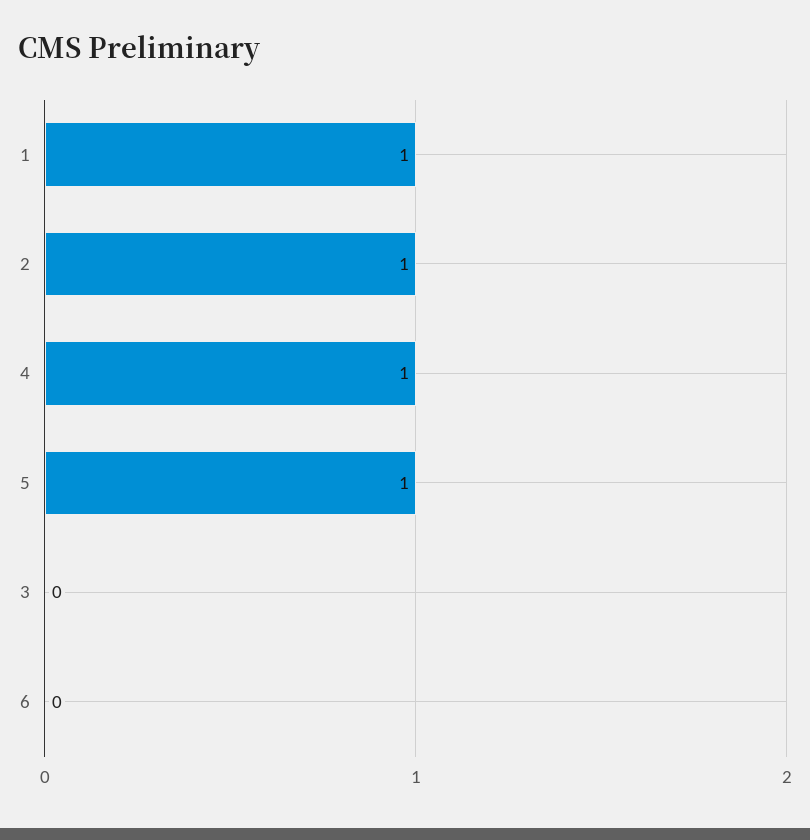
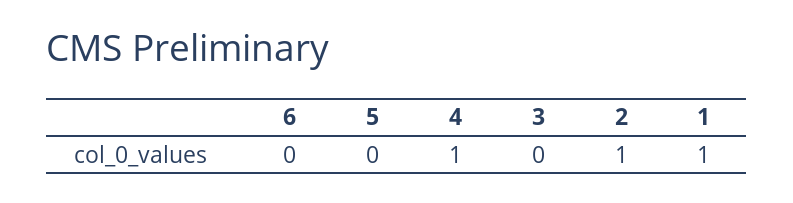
  {
    "1": 1,
    "2": 1,
    "4": 1,
-   "5": 1,
+   "5": 0,
    "3": 0,
    "6": 0
  }

